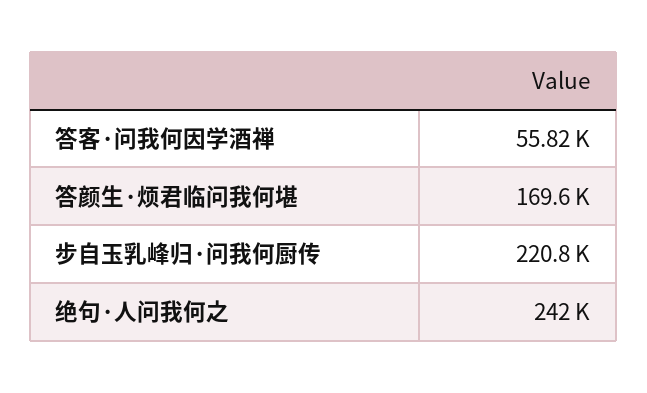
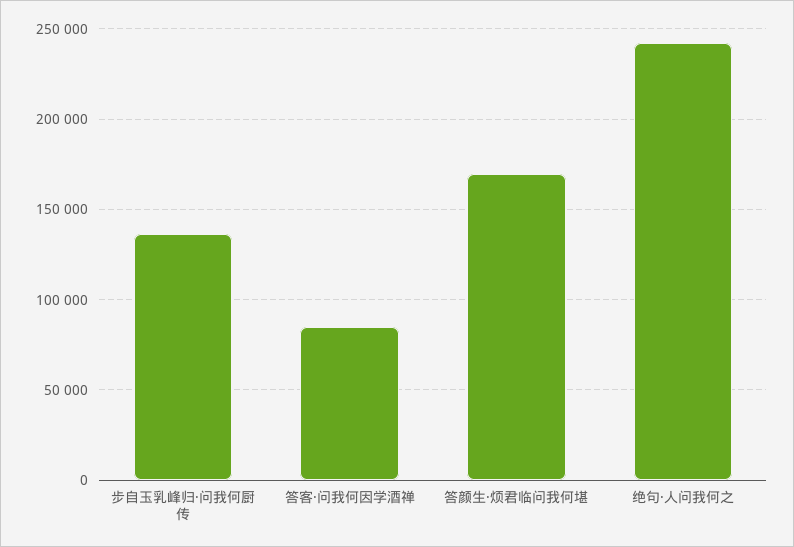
  {
-   "答客·问我何因学酒禅": 55820,
+   "答客·问我何因学酒禅": 85000,
    "答颜生·烦君临问我何堪": 169600,
-   "步自玉乳峰归·问我何厨传": 220800,
+   "步自玉乳峰归·问我何厨传": 135000,
    "绝句·人问我何之": 242000
  }

